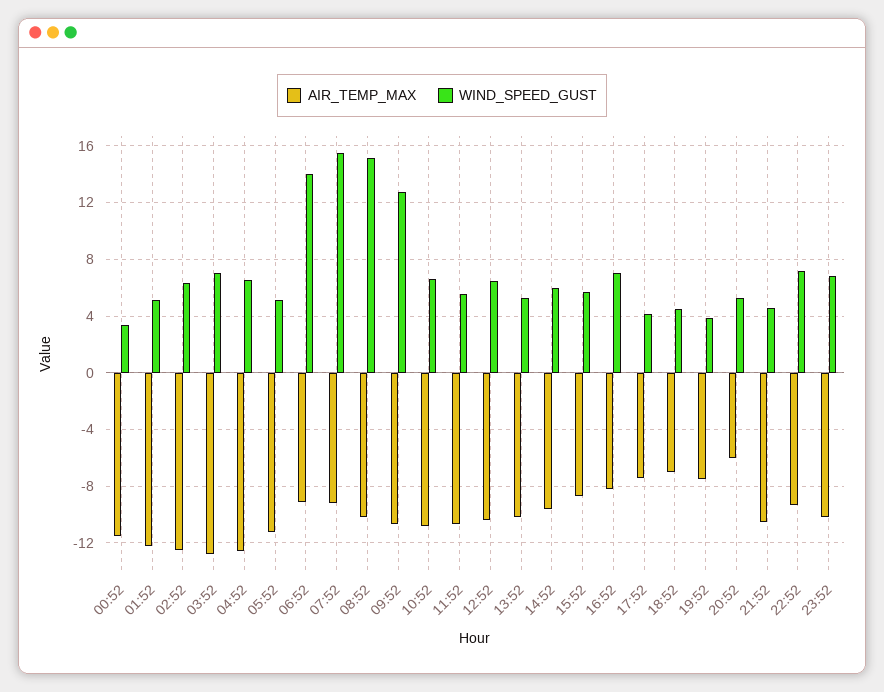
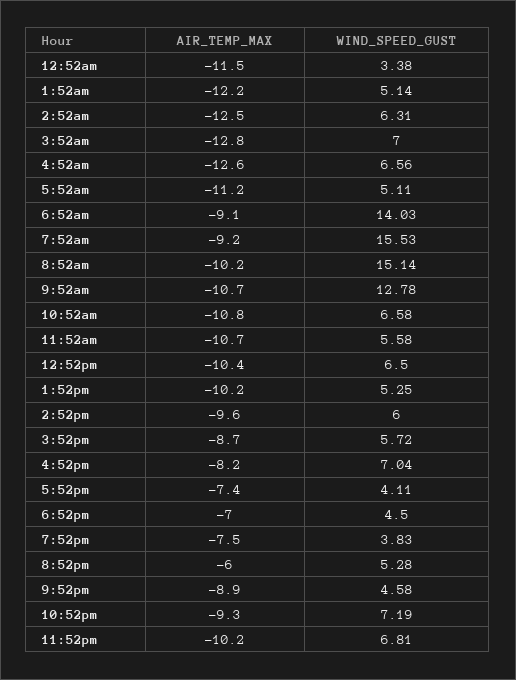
  {
    "AIR_TEMP_MAX": {
      "00:52": -11.5,
      "01:52": -12.2,
      "02:52": -12.5,
      "03:52": -12.8,
      "04:52": -12.6,
      "05:52": -11.2,
      "06:52": -9.1,
      "07:52": -9.2,
      "08:52": -10.2,
      "09:52": -10.7,
      "10:52": -10.8,
      "11:52": -10.7,
      "12:52": -10.4,
      "13:52": -10.2,
      "14:52": -9.6,
      "15:52": -8.7,
      "16:52": -8.2,
      "17:52": -7.4,
      "18:52": -7,
      "19:52": -7.5,
      "20:52": -6,
-     "21:52": -10.5,
+     "21:52": -8.9,
      "22:52": -9.3,
      "23:52": -10.2
    },
    "WIND_SPEED_GUST": {
      "00:52": 3.38,
      "01:52": 5.14,
      "02:52": 6.31,
      "03:52": 7,
      "04:52": 6.56,
      "05:52": 5.11,
      "06:52": 14.03,
      "07:52": 15.53,
      "08:52": 15.14,
      "09:52": 12.78,
      "10:52": 6.58,
      "11:52": 5.58,
      "12:52": 6.5,
      "13:52": 5.25,
      "14:52": 6,
      "15:52": 5.72,
      "16:52": 7.04,
      "17:52": 4.11,
      "18:52": 4.5,
      "19:52": 3.83,
      "20:52": 5.28,
      "21:52": 4.58,
      "22:52": 7.19,
      "23:52": 6.81
    }
  }

